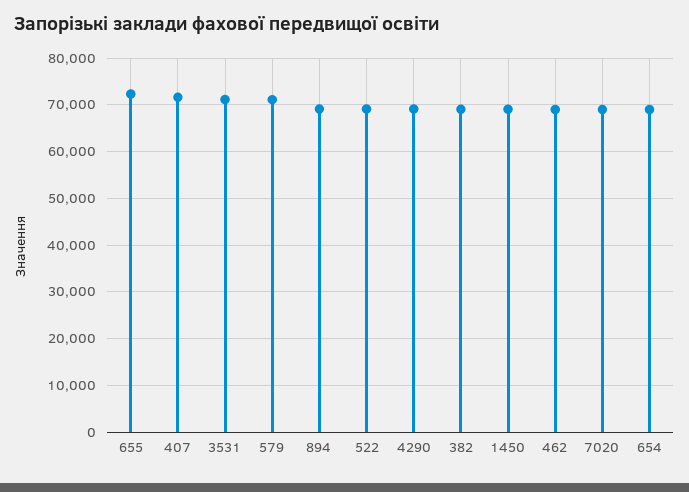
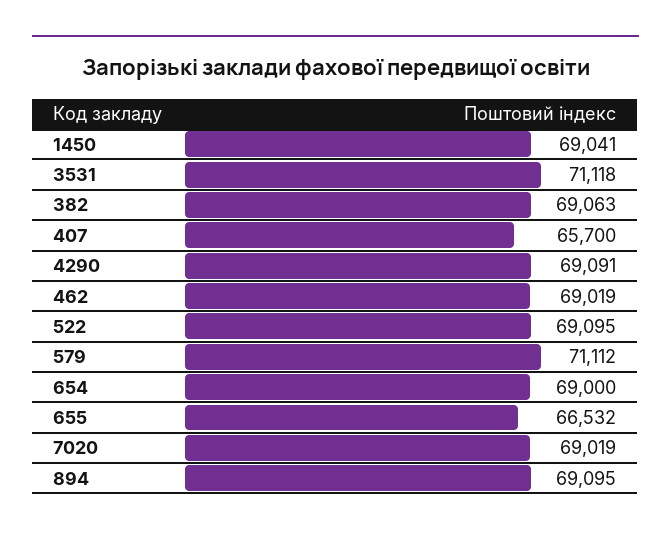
  {
-   "655": 72000,
+   "655": 66532,
-   "407": 72000,
+   "407": 65700,
    "3531": 71118,
    "579": 71112,
    "894": 69095,
    "522": 69095,
    "4290": 69091,
    "382": 69063,
    "1450": 69041,
    "462": 69019,
    "7020": 69019,
    "654": 69000
  }

